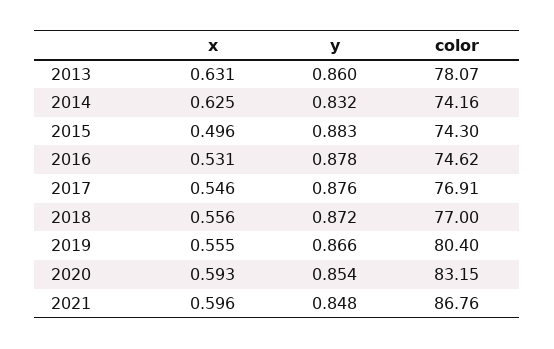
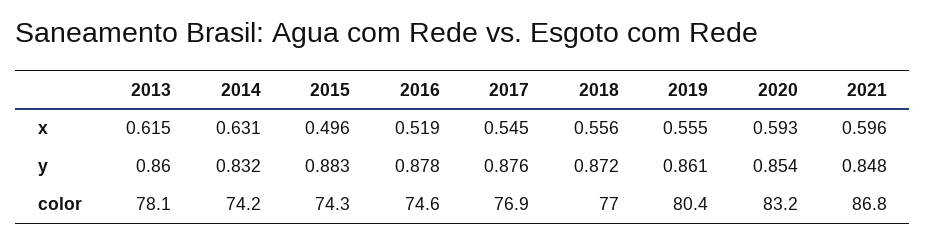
  {
    "x": {
-     "2013": 0.631,
+     "2013": 0.615,
-     "2014": 0.625,
+     "2014": 0.631,
      "2015": 0.496,
-     "2016": 0.531,
+     "2016": 0.519,
-     "2017": 0.546,
+     "2017": 0.545,
      "2018": 0.556,
      "2019": 0.555,
      "2020": 0.593,
      "2021": 0.596
    },
    "y": {
      "2013": 0.86,
      "2014": 0.832,
      "2015": 0.883,
      "2016": 0.878,
      "2017": 0.876,
      "2018": 0.872,
-     "2019": 0.866,
+     "2019": 0.861,
      "2020": 0.854,
      "2021": 0.848
    },
    "color": {
      "2013": 78.07,
      "2014": 74.16,
      "2015": 74.3,
      "2016": 74.62,
      "2017": 76.91,
      "2018": 77,
      "2019": 80.4,
      "2020": 83.15,
      "2021": 86.76
    }
  }

